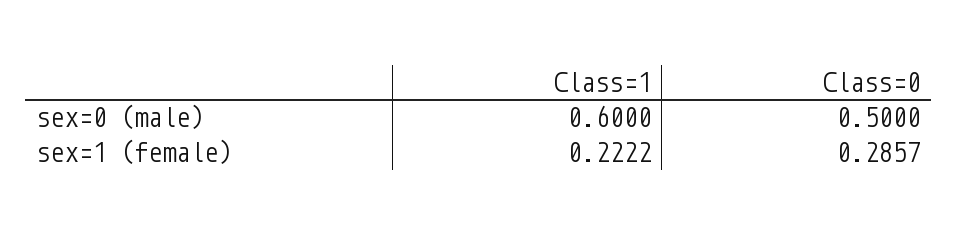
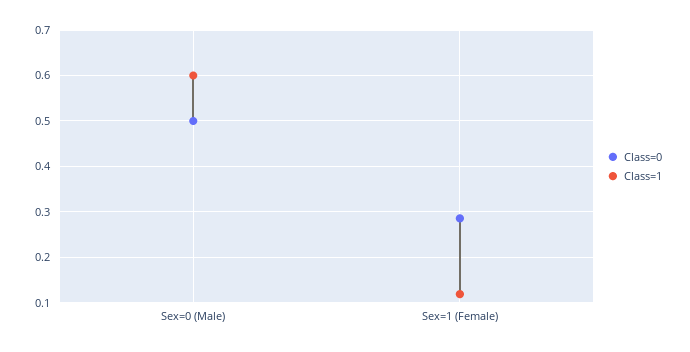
  {
    "Class=1": {
      "sex=0 (male)": 0.6,
-     "sex=1 (female)": 0.2222
+     "sex=1 (female)": 0.12
    },
    "Class=0": {
      "sex=0 (male)": 0.5,
      "sex=1 (female)": 0.2857
    }
  }

